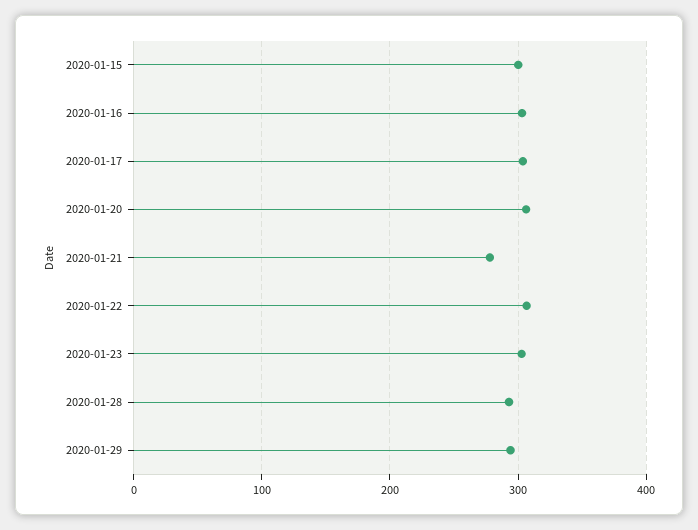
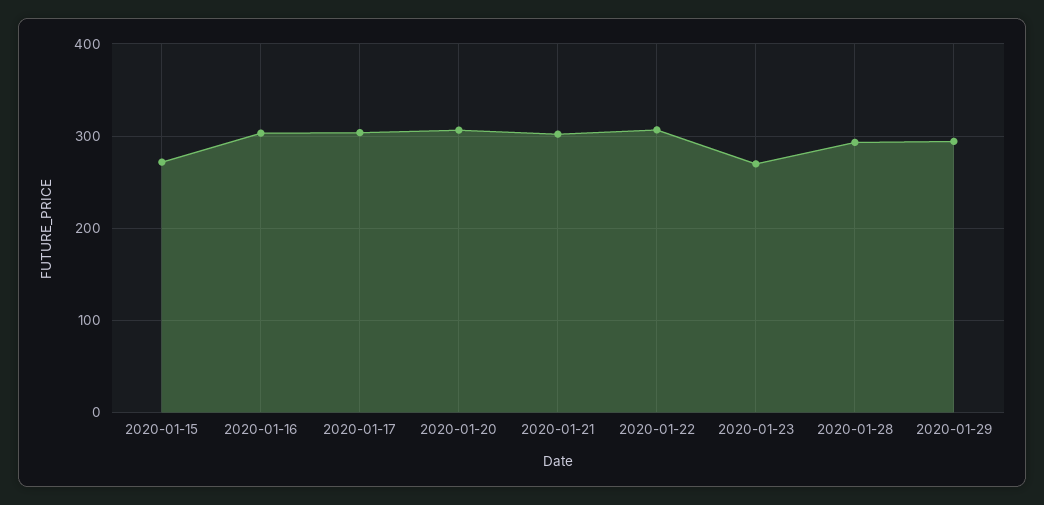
  {
-   "2020-01-15": 300,
+   "2020-01-15": 270,
    "2020-01-16": 300,
    "2020-01-17": 300,
    "2020-01-20": 310,
-   "2020-01-21": 280,
+   "2020-01-21": 300,
    "2020-01-22": 310,
-   "2020-01-23": 300,
+   "2020-01-23": 270,
    "2020-01-28": 290,
    "2020-01-29": 290
  }

